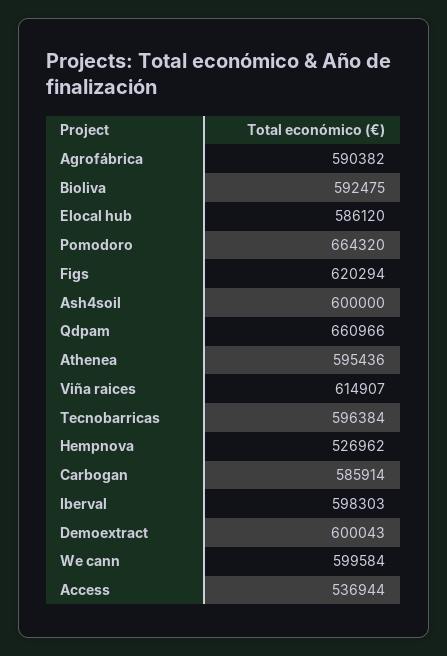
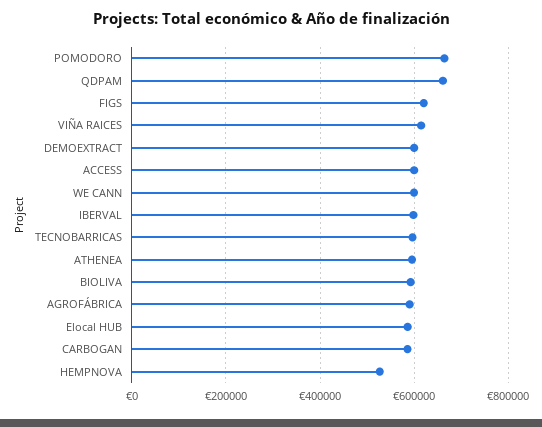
  {
    "Agrofábrica": 590382,
    "Bioliva": 592475,
    "Elocal hub": 586120,
    "Pomodoro": 664320,
    "Figs": 620294,
-   "Ash4soil": 600000,
    "Qdpam": 660966,
    "Athenea": 595436,
    "Viña raices": 614907,
    "Tecnobarricas": 596384,
    "Hempnova": 526962,
    "Carbogan": 585914,
    "Iberval": 598303,
    "Demoextract": 600043,
    "We cann": 599584,
-   "Access": 536944
+   "Access": 600000
  }

